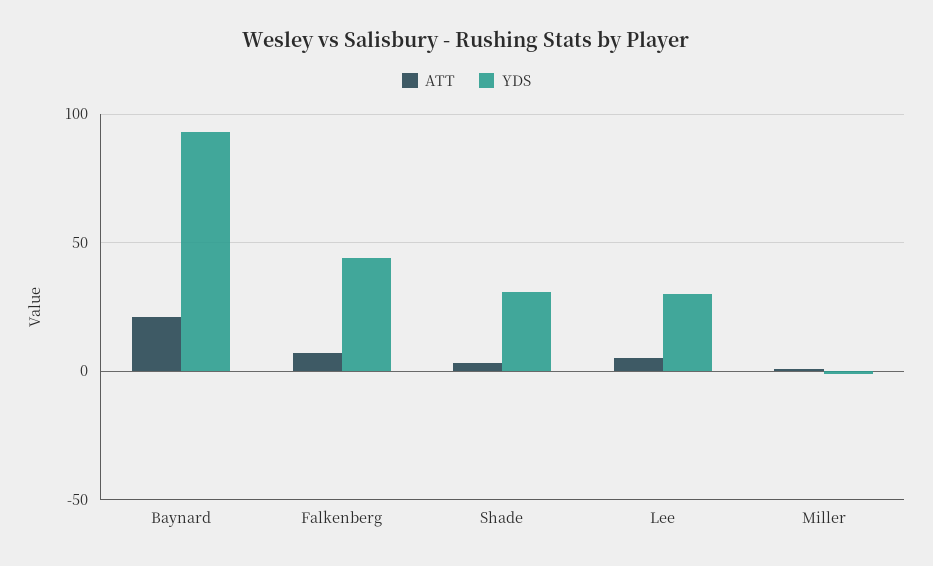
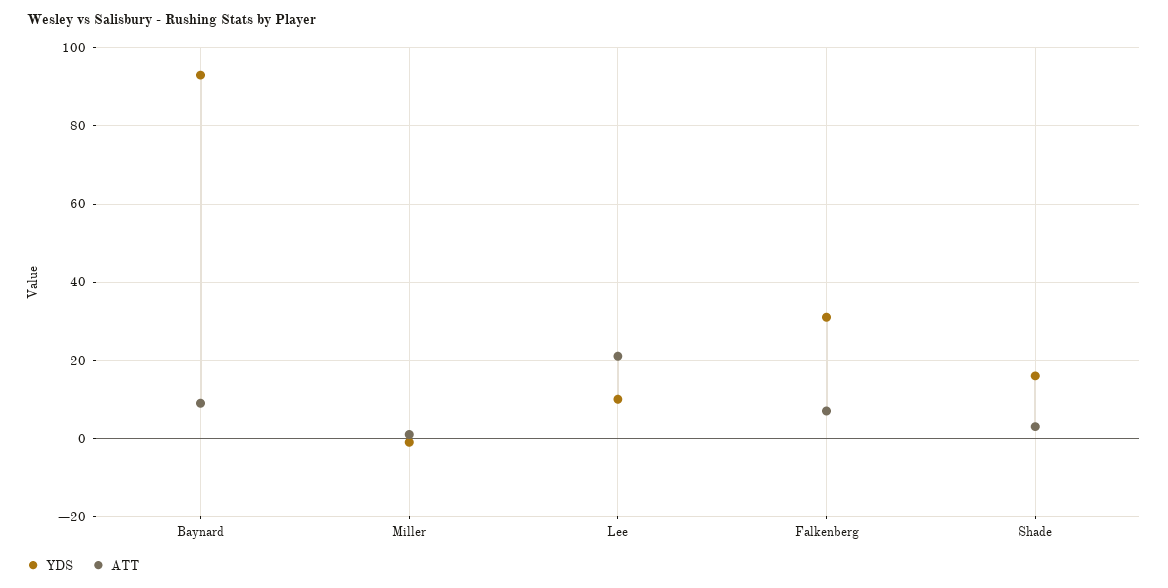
  {
    "ATT": {
-     "Baynard": 20,
+     "Baynard": 10,
      "Falkenberg": 5,
      "Shade": 5,
-     "Lee": 5,
+     "Lee": 20,
      "Miller": 0
    },
    "YDS": {
      "Baynard": 95,
-     "Falkenberg": 45,
+     "Falkenberg": 30,
-     "Shade": 30,
+     "Shade": 15,
-     "Lee": 30,
+     "Lee": 10,
      "Miller": 0
    }
  }

